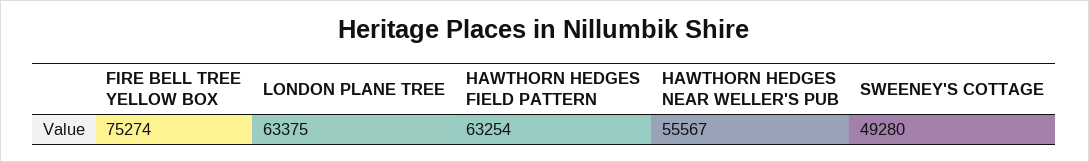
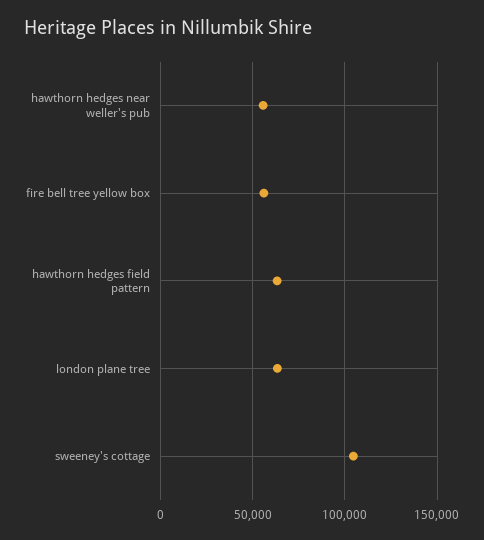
  {
-   "FIRE BELL TREE YELLOW BOX": 75274,
+   "FIRE BELL TREE YELLOW BOX": 55000,
    "LONDON PLANE TREE": 63375,
    "HAWTHORN HEDGES FIELD PATTERN": 63254,
    "HAWTHORN HEDGES NEAR WELLER'S PUB": 55567,
-   "SWEENEY'S COTTAGE": 49280
+   "SWEENEY'S COTTAGE": 105000
  }

